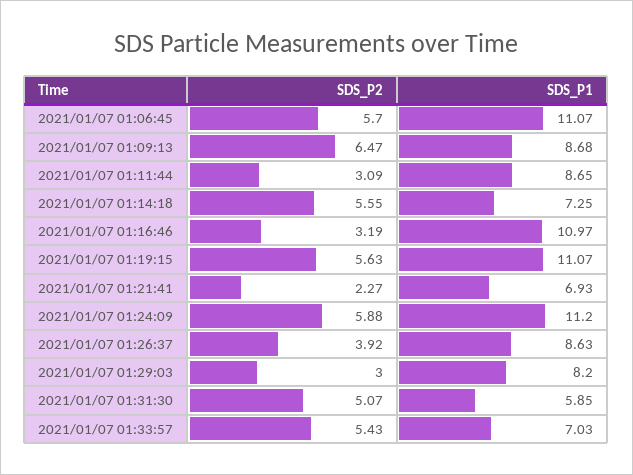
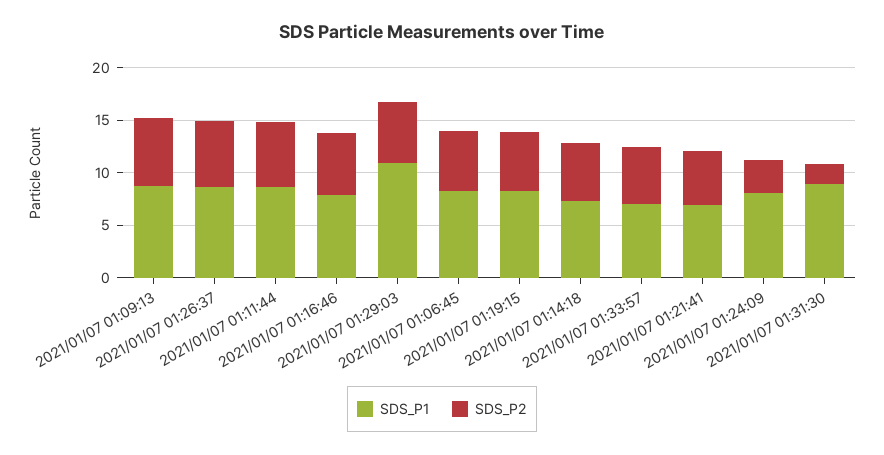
  {
    "SDS_P2": {
      "2021/01/07 01:06:45": 5.7,
      "2021/01/07 01:09:13": 6.47,
-     "2021/01/07 01:11:44": 3.09,
+     "2021/01/07 01:11:44": 6,
      "2021/01/07 01:14:18": 5.55,
-     "2021/01/07 01:16:46": 3.19,
+     "2021/01/07 01:16:46": 6,
      "2021/01/07 01:19:15": 5.63,
-     "2021/01/07 01:21:41": 2.27,
+     "2021/01/07 01:21:41": 5,
-     "2021/01/07 01:24:09": 5.88,
+     "2021/01/07 01:24:09": 3,
-     "2021/01/07 01:26:37": 3.92,
+     "2021/01/07 01:26:37": 6,
-     "2021/01/07 01:29:03": 3,
+     "2021/01/07 01:29:03": 6,
-     "2021/01/07 01:31:30": 5.07,
+     "2021/01/07 01:31:30": 2,
      "2021/01/07 01:33:57": 5.43
    },
    "SDS_P1": {
-     "2021/01/07 01:06:45": 11.07,
+     "2021/01/07 01:06:45": 8,
      "2021/01/07 01:09:13": 8.68,
      "2021/01/07 01:11:44": 8.65,
      "2021/01/07 01:14:18": 7.25,
-     "2021/01/07 01:16:46": 10.97,
+     "2021/01/07 01:16:46": 8,
-     "2021/01/07 01:19:15": 11.07,
+     "2021/01/07 01:19:15": 8,
      "2021/01/07 01:21:41": 6.93,
-     "2021/01/07 01:24:09": 11.2,
+     "2021/01/07 01:24:09": 8,
      "2021/01/07 01:26:37": 8.63,
-     "2021/01/07 01:29:03": 8.2,
+     "2021/01/07 01:29:03": 11,
-     "2021/01/07 01:31:30": 5.85,
+     "2021/01/07 01:31:30": 9,
      "2021/01/07 01:33:57": 7.03
    }
  }

